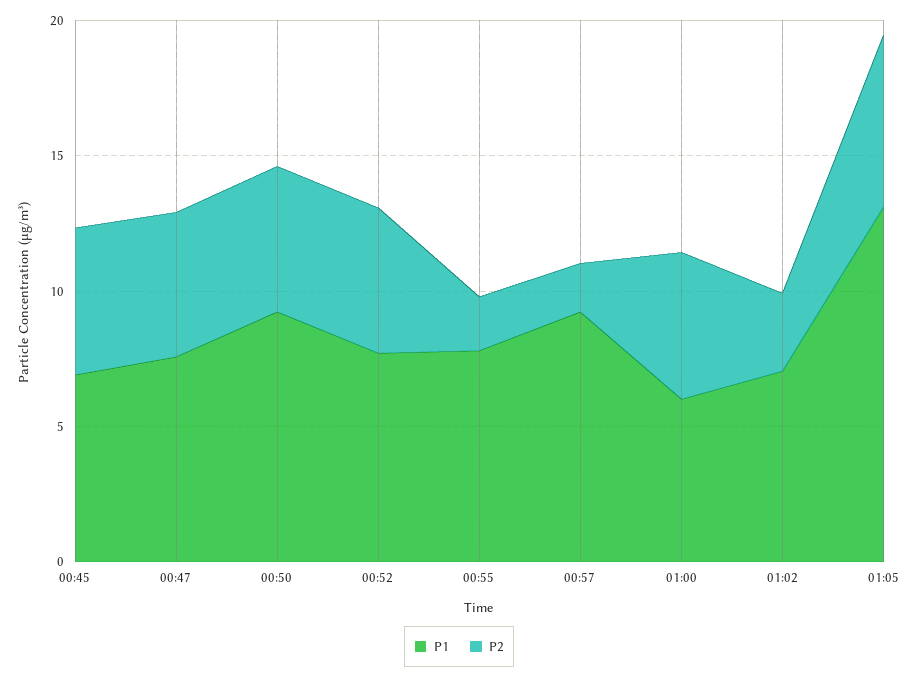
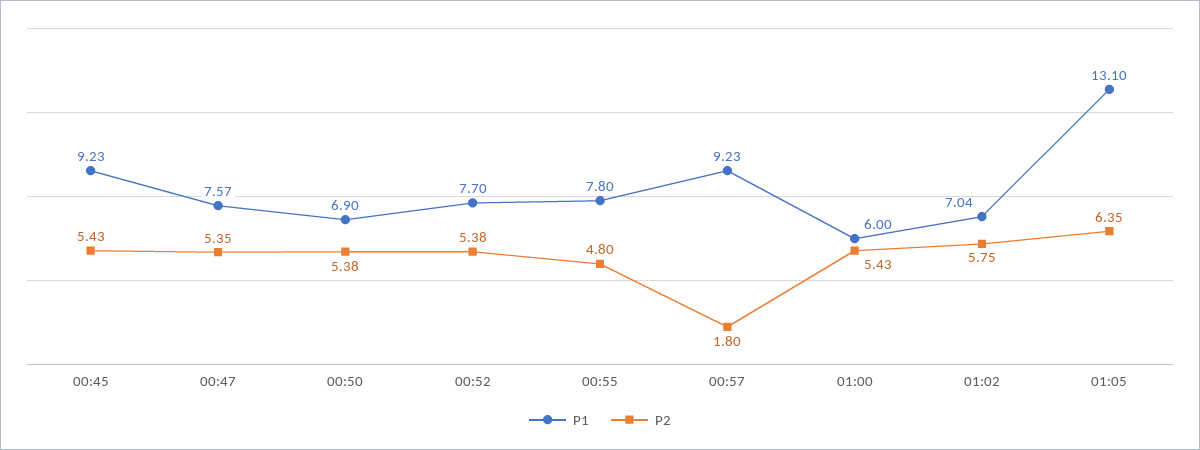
  {
    "P1": {
-     "00:45": 7,
+     "00:45": 9.23,
      "00:47": 7.57,
-     "00:50": 9,
+     "00:50": 6.9,
      "00:52": 7.7,
      "00:55": 7.8,
      "00:57": 9.23,
      "01:00": 6,
      "01:02": 7.04,
      "01:05": 13.1
    },
    "P2": {
      "00:45": 5.43,
      "00:47": 5.35,
      "00:50": 5.38,
      "00:52": 5.38,
-     "00:55": 2,
+     "00:55": 4.8,
      "00:57": 1.8,
      "01:00": 5.43,
-     "01:02": 3,
+     "01:02": 5.75,
      "01:05": 6.35
    }
  }

